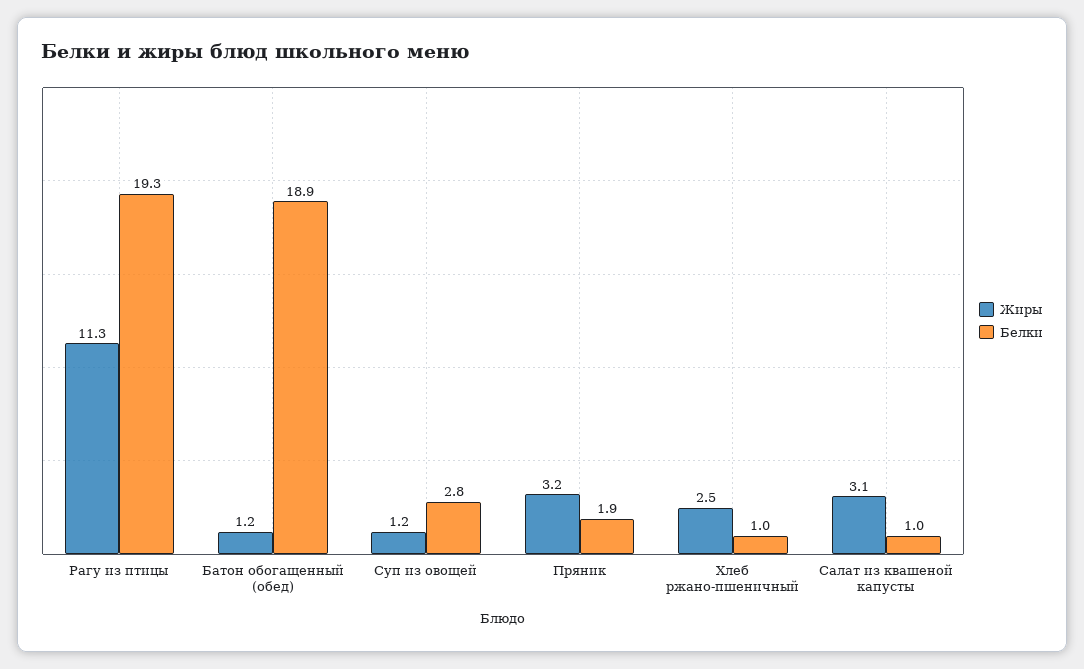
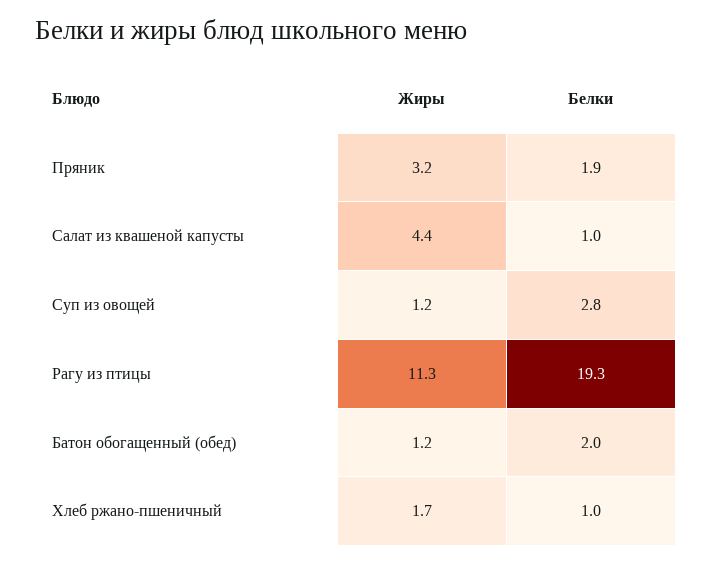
  {
    "Жиры": {
      "Рагу из птицы": 11.3,
      "Батон обогащенный (обед)": 1.2,
      "Суп из овощей": 1.2,
      "Пряник": 3.2,
-     "Хлеб ржано-пшеничный": 2.5,
+     "Хлеб ржано-пшеничный": 1.7,
-     "Салат из квашеной капусты": 3.1
+     "Салат из квашеной капусты": 4.4
    },
    "Белки": {
      "Рагу из птицы": 19.3,
-     "Батон обогащенный (обед)": 18.9,
+     "Батон обогащенный (обед)": 2,
      "Суп из овощей": 2.8,
      "Пряник": 1.9,
      "Хлеб ржано-пшеничный": 1,
      "Салат из квашеной капусты": 1
    }
  }

